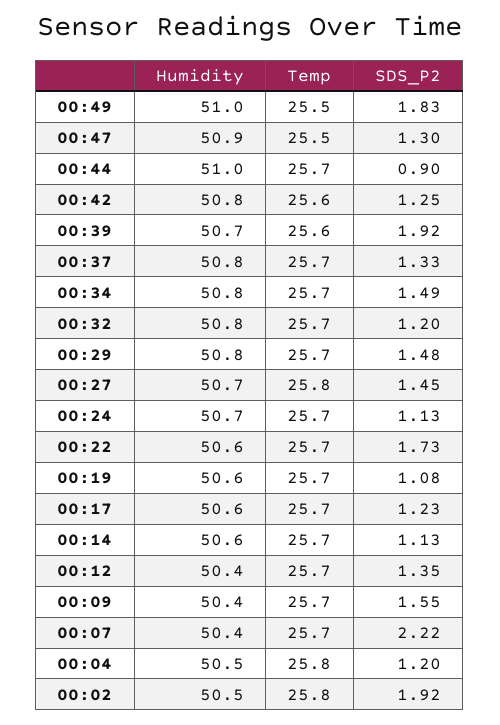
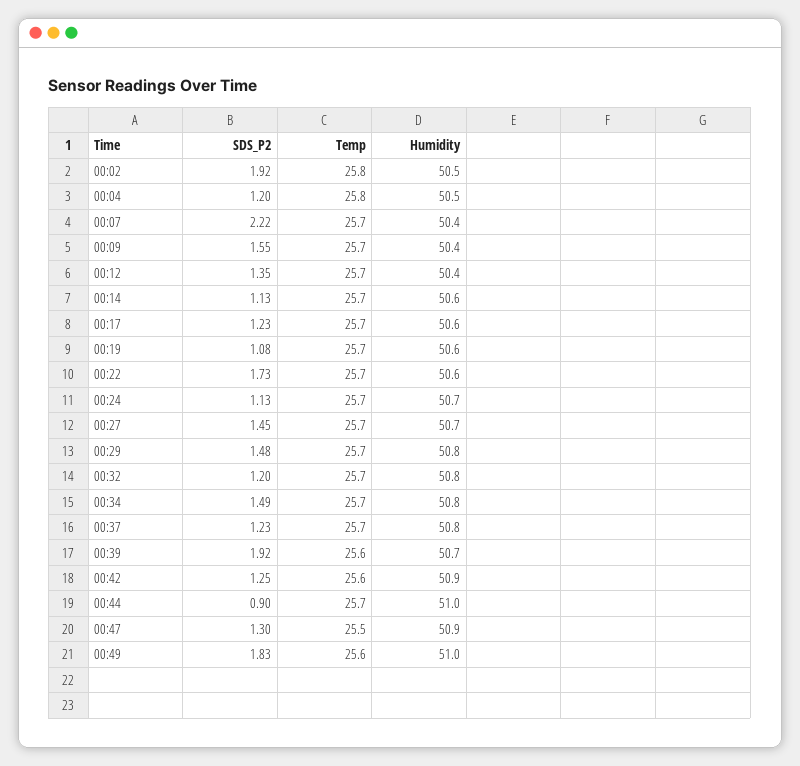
  {
    "Humidity": {
      "00:49": 51,
      "00:47": 50.9,
      "00:44": 51,
-     "00:42": 50.8,
+     "00:42": 50.9,
      "00:39": 50.7,
      "00:37": 50.8,
      "00:34": 50.8,
      "00:32": 50.8,
      "00:29": 50.8,
      "00:27": 50.7,
      "00:24": 50.7,
      "00:22": 50.6,
      "00:19": 50.6,
      "00:17": 50.6,
      "00:14": 50.6,
      "00:12": 50.4,
      "00:09": 50.4,
      "00:07": 50.4,
      "00:04": 50.5,
      "00:02": 50.5
    },
    "Temp": {
-     "00:49": 25.5,
+     "00:49": 25.6,
      "00:47": 25.5,
      "00:44": 25.7,
      "00:42": 25.6,
      "00:39": 25.6,
      "00:37": 25.7,
      "00:34": 25.7,
      "00:32": 25.7,
      "00:29": 25.7,
-     "00:27": 25.8,
+     "00:27": 25.7,
      "00:24": 25.7,
      "00:22": 25.7,
      "00:19": 25.7,
      "00:17": 25.7,
      "00:14": 25.7,
      "00:12": 25.7,
      "00:09": 25.7,
      "00:07": 25.7,
      "00:04": 25.8,
      "00:02": 25.8
    },
    "SDS_P2": {
      "00:49": 1.83,
      "00:47": 1.3,
      "00:44": 0.9,
      "00:42": 1.25,
      "00:39": 1.92,
-     "00:37": 1.33,
+     "00:37": 1.23,
      "00:34": 1.49,
      "00:32": 1.2,
      "00:29": 1.48,
      "00:27": 1.45,
      "00:24": 1.13,
      "00:22": 1.73,
      "00:19": 1.08,
      "00:17": 1.23,
      "00:14": 1.13,
      "00:12": 1.35,
      "00:09": 1.55,
      "00:07": 2.22,
      "00:04": 1.2,
      "00:02": 1.92
    }
  }

